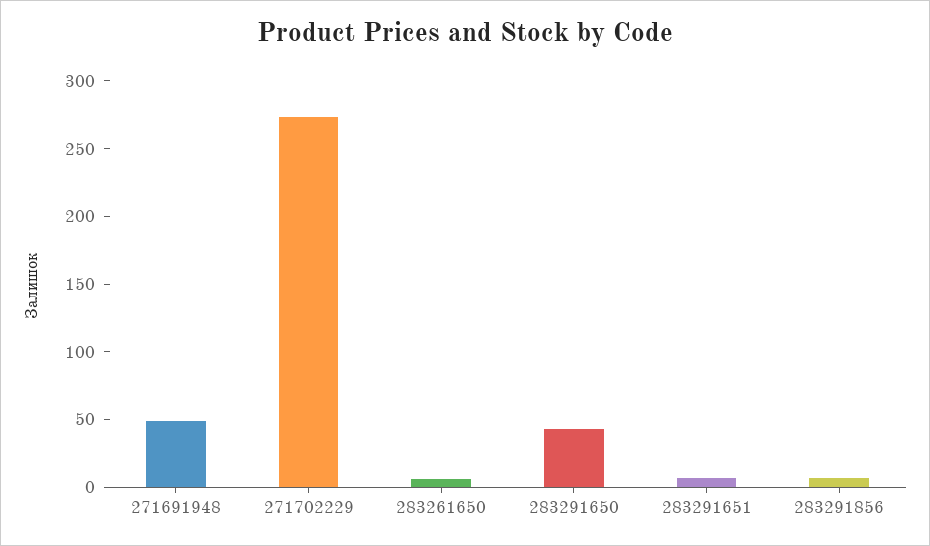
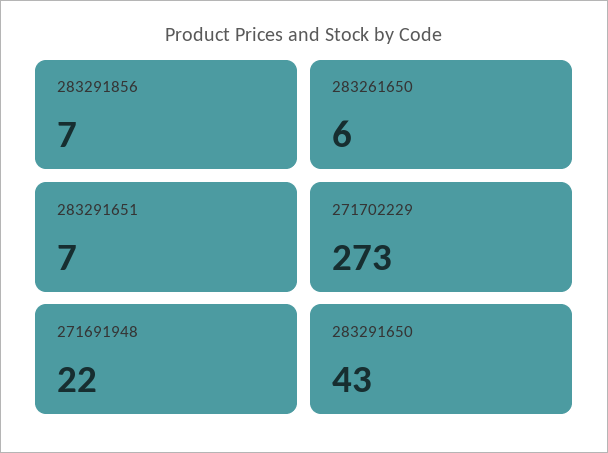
  {
-   "271691948": 50,
+   "271691948": 22,
    "271702229": 273,
    "283261650": 6,
    "283291650": 43,
    "283291651": 7,
    "283291856": 7
  }

